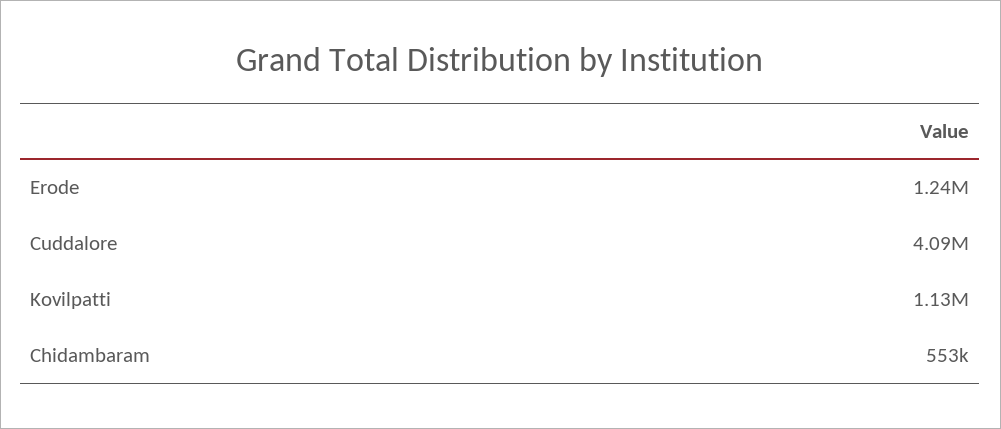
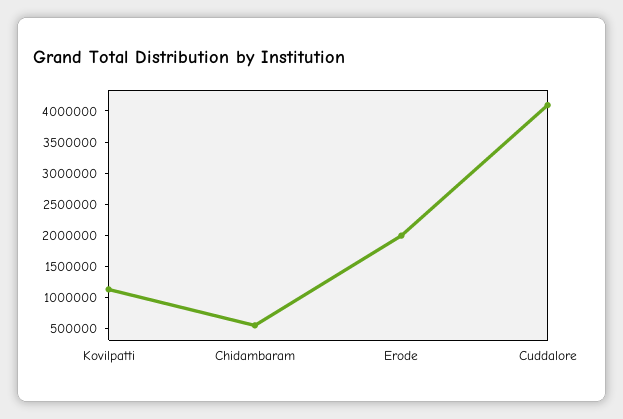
  {
-   "Erode": 1240000,
+   "Erode": 2000000,
    "Cuddalore": 4090000,
    "Kovilpatti": 1130000,
    "Chidambaram": 553000
  }

